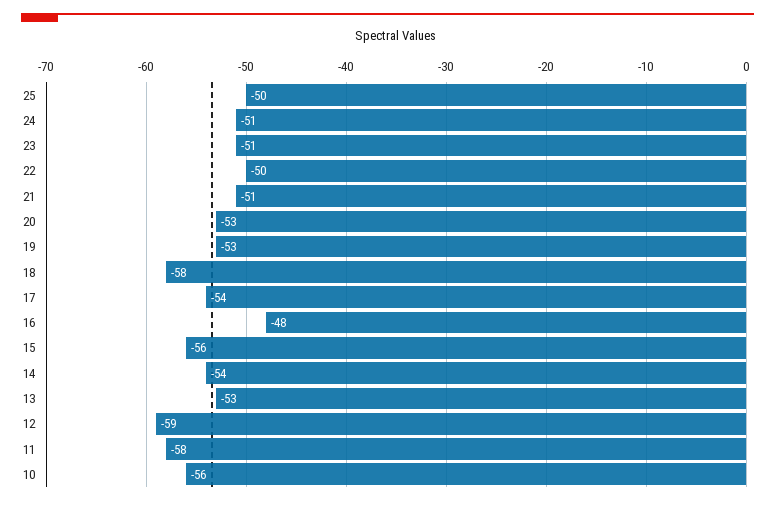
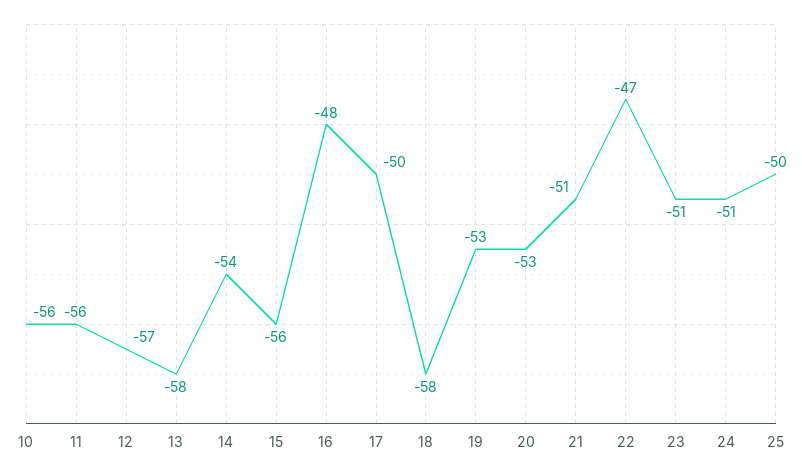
  {
    "25": -50,
    "24": -51,
    "23": -51,
-   "22": -50,
+   "22": -47,
    "21": -51,
    "20": -53,
    "19": -53,
    "18": -58,
-   "17": -54,
+   "17": -50,
    "16": -48,
    "15": -56,
    "14": -54,
-   "13": -53,
+   "13": -58,
-   "12": -59,
+   "12": -57,
-   "11": -58,
+   "11": -56,
    "10": -56
  }

